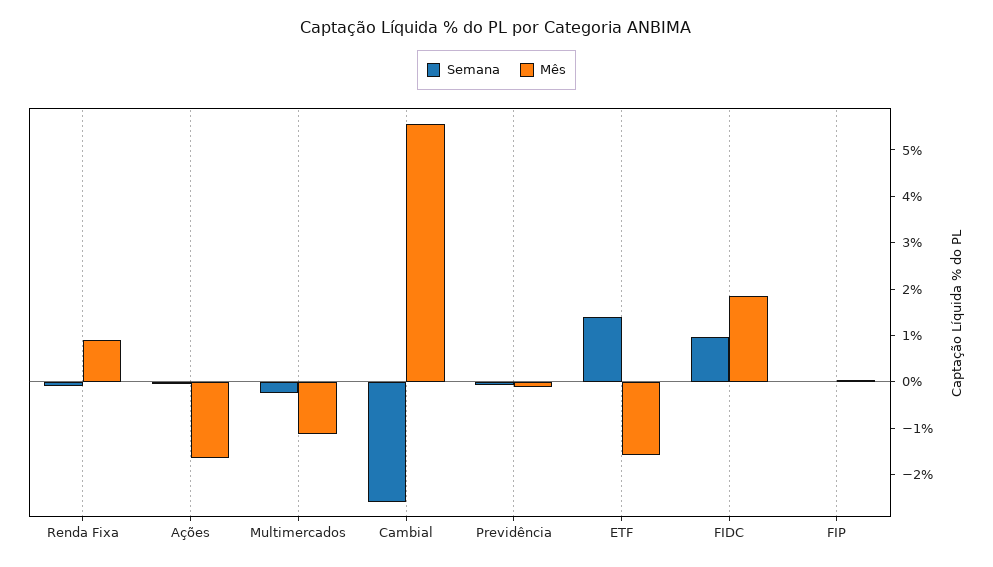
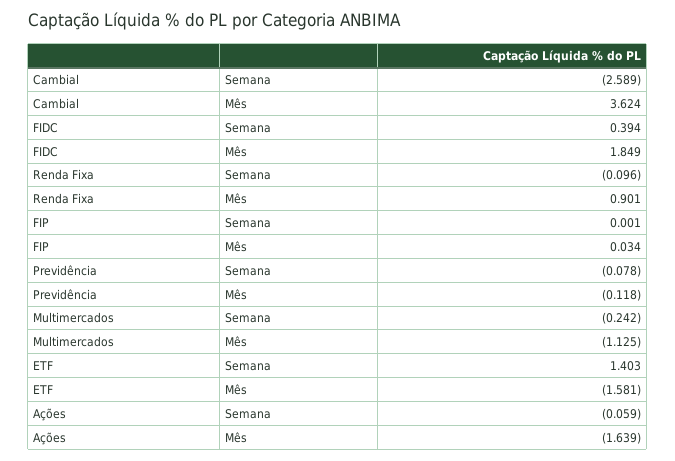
  {
    "Semana": {
      "Renda Fixa": -0.096,
      "Ações": -0.059,
      "Multimercados": -0.242,
      "Cambial": -2.589,
      "Previdência": -0.078,
      "ETF": 1.403,
-     "FIDC": 1,
+     "FIDC": 0.394,
      "FIP": 0.001
    },
    "Mês": {
      "Renda Fixa": 0.901,
      "Ações": -1.639,
      "Multimercados": -1.125,
-     "Cambial": 5.6,
+     "Cambial": 3.624,
      "Previdência": -0.118,
      "ETF": -1.581,
      "FIDC": 1.849,
      "FIP": 0.034
    }
  }

